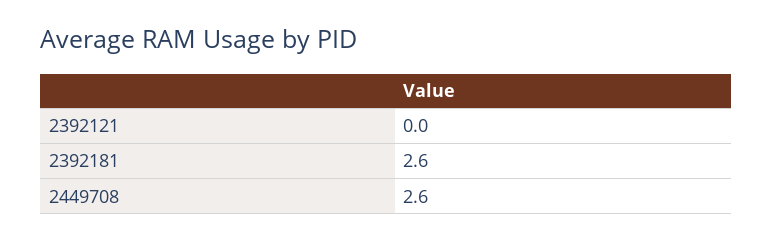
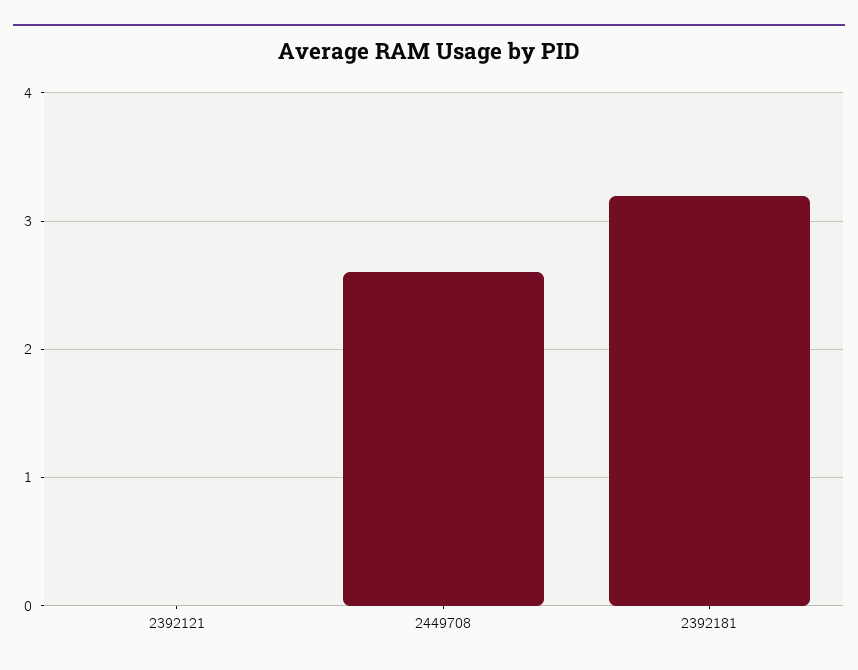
  {
    "2392121": 0,
-   "2392181": 2.6,
+   "2392181": 3.2,
    "2449708": 2.6
  }

